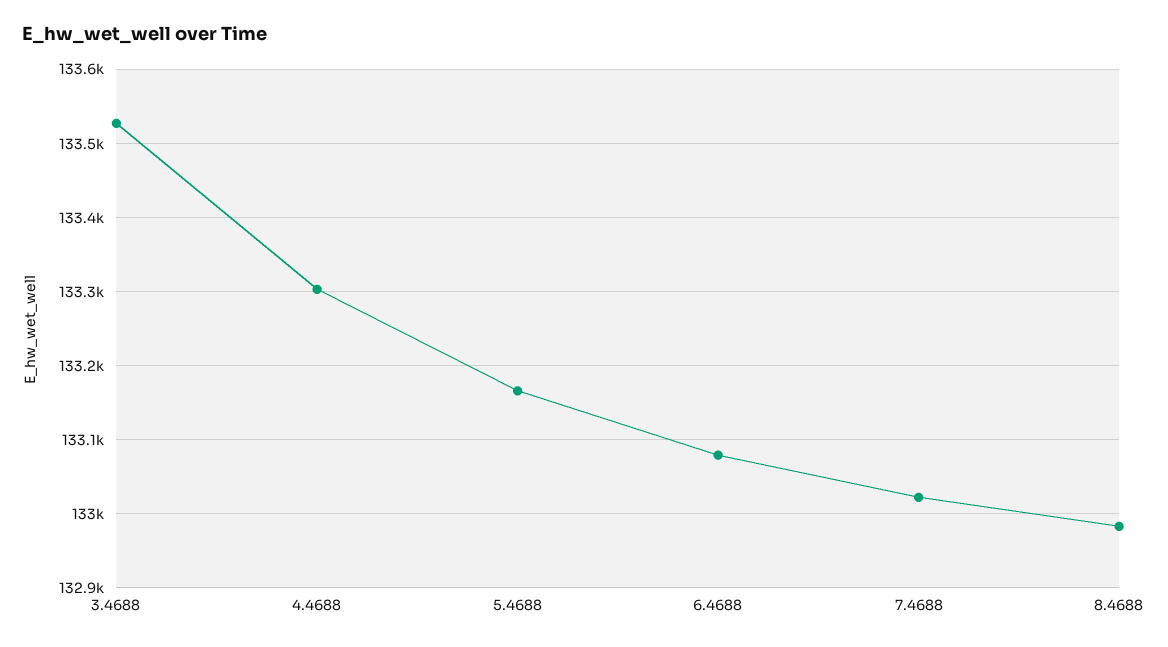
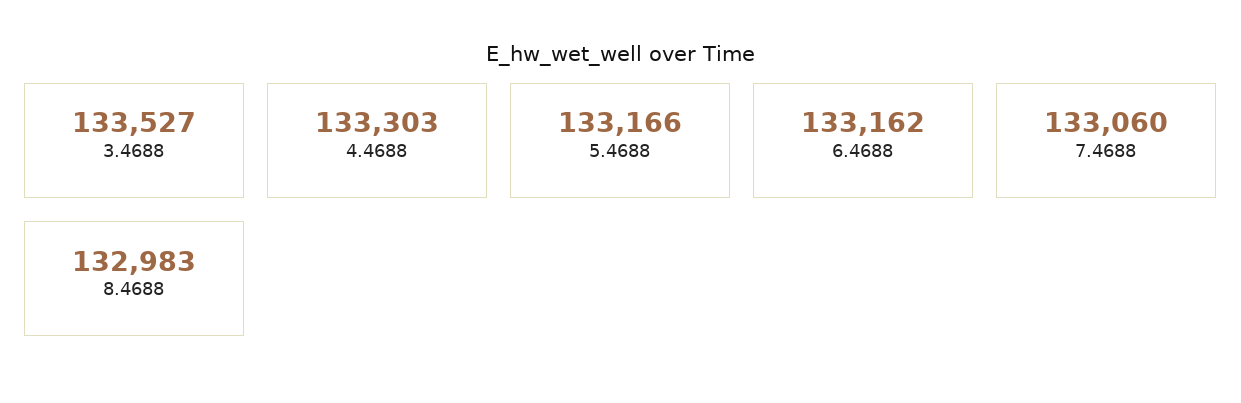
  {
    "3.4688": 133527,
    "4.4688": 133303,
    "5.4688": 133166,
-   "6.4688": 133080,
+   "6.4688": 133162,
-   "7.4688": 133020,
+   "7.4688": 133060,
    "8.4688": 132983
  }

